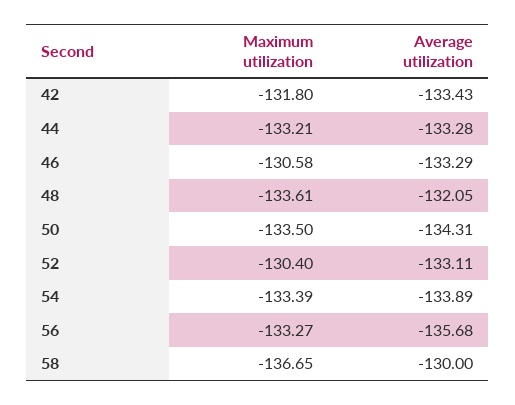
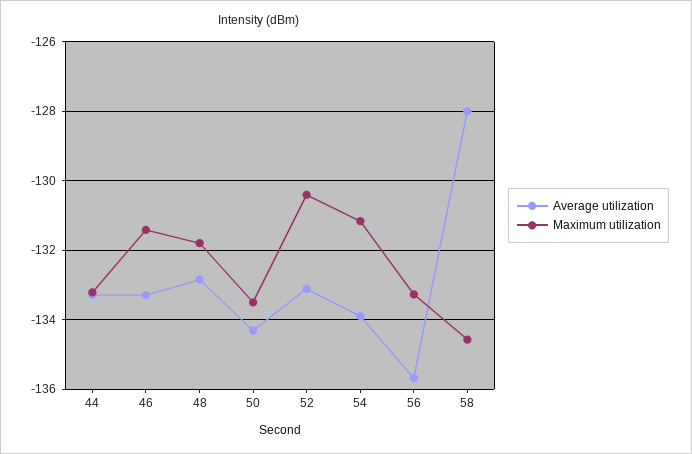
  {
    "Maximum utilization": {
-     "42": -131.8,
      "44": -133.21,
-     "46": -130.58,
+     "46": -131.4,
-     "48": -133.61,
+     "48": -131.8,
      "50": -133.5,
      "52": -130.4,
-     "54": -133.39,
+     "54": -131.2,
      "56": -133.27,
-     "58": -136.65
+     "58": -134.6
    },
    "Average utilization": {
-     "42": -133.43,
      "44": -133.28,
      "46": -133.29,
-     "48": -132.05,
+     "48": -132.8,
      "50": -134.31,
      "52": -133.11,
      "54": -133.89,
      "56": -135.68,
-     "58": -130
+     "58": -128
    }
  }

